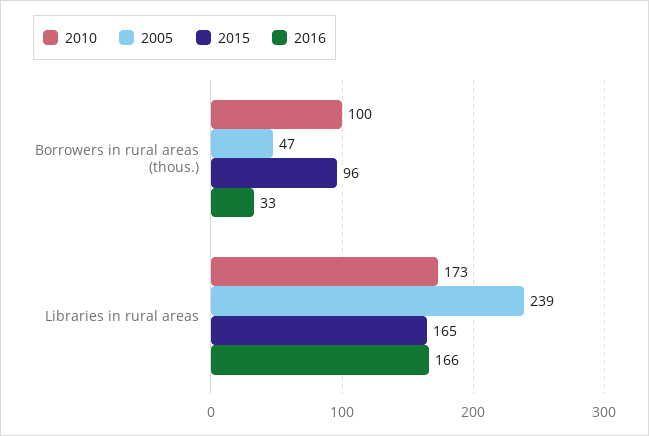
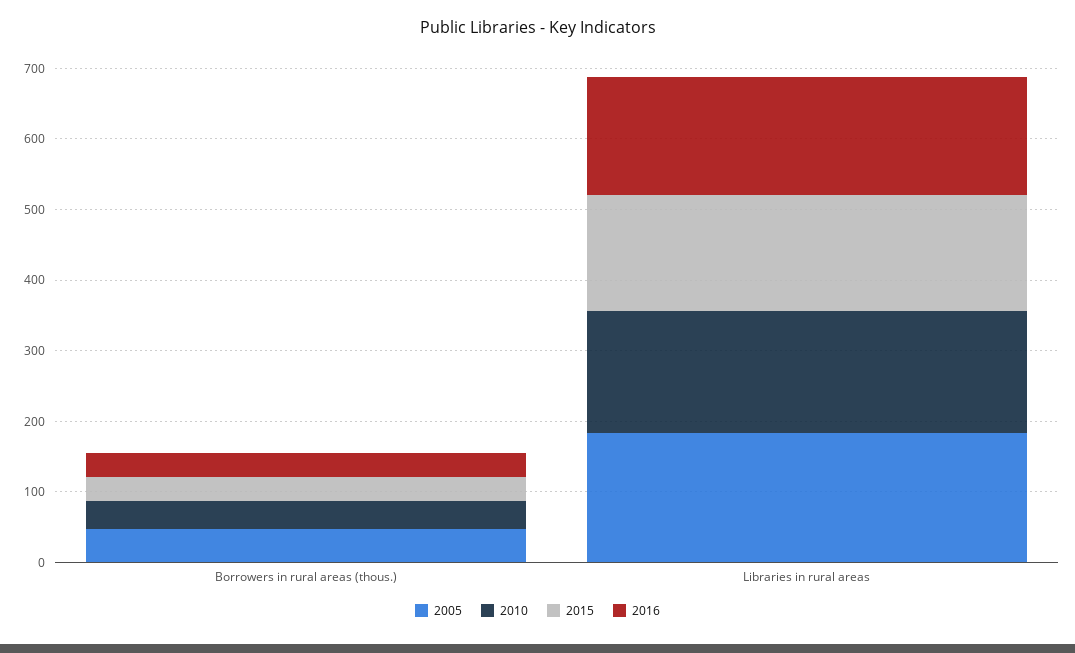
  {
    "2010": {
-     "Borrowers in rural areas (thous.)": 100,
+     "Borrowers in rural areas (thous.)": 40,
      "Libraries in rural areas": 173
    },
    "2005": {
      "Borrowers in rural areas (thous.)": 47,
-     "Libraries in rural areas": 239
+     "Libraries in rural areas": 180
    },
    "2015": {
-     "Borrowers in rural areas (thous.)": 96,
+     "Borrowers in rural areas (thous.)": 40,
      "Libraries in rural areas": 165
    },
    "2016": {
      "Borrowers in rural areas (thous.)": 33,
      "Libraries in rural areas": 166
    }
  }

